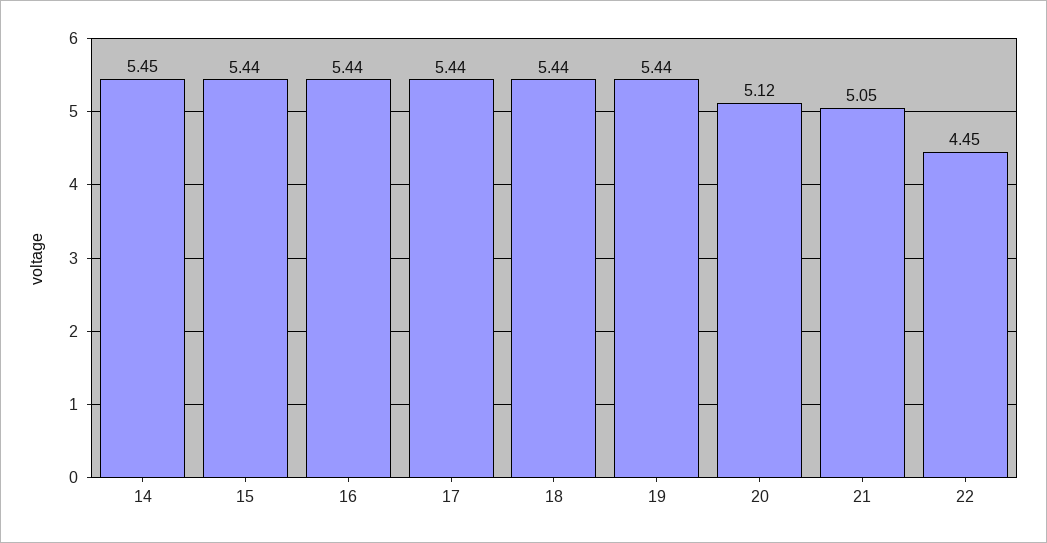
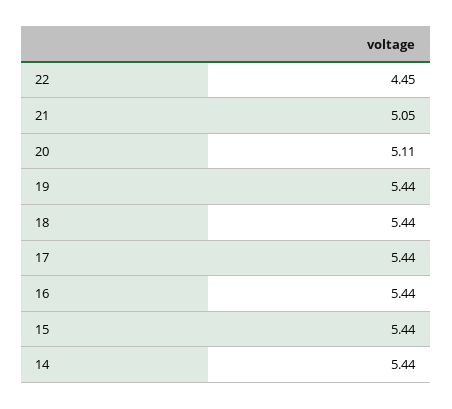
  {
-   "14": 5.45,
+   "14": 5.44,
    "15": 5.44,
    "16": 5.44,
    "17": 5.44,
    "18": 5.44,
    "19": 5.44,
-   "20": 5.12,
+   "20": 5.11,
    "21": 5.05,
    "22": 4.45
  }

